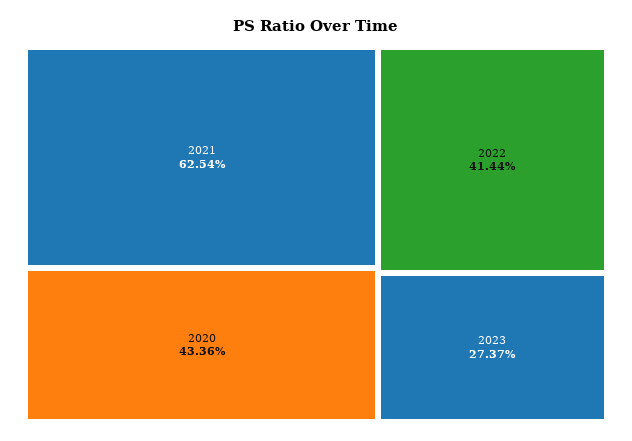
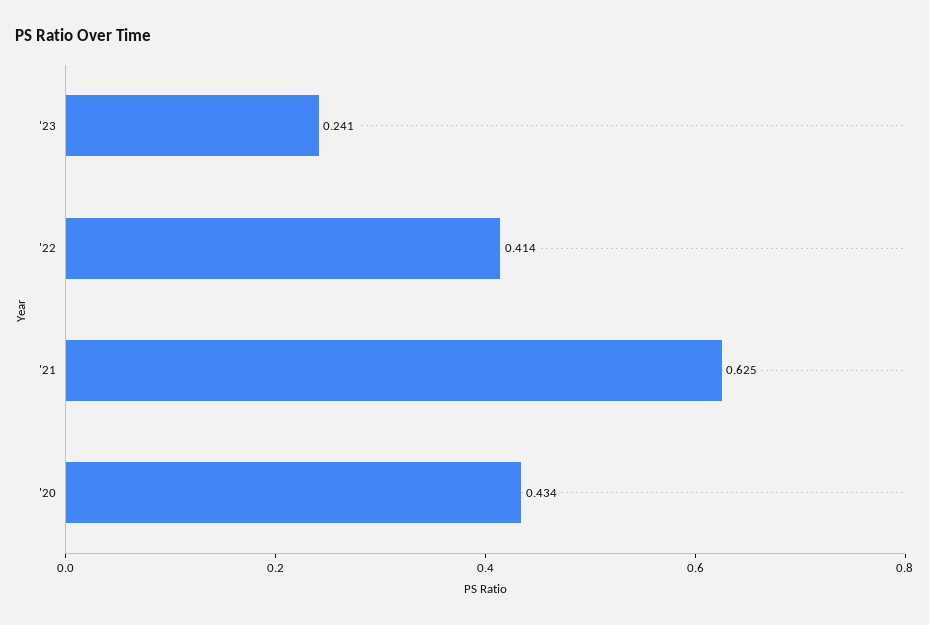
  {
    "2021": 0.6254,
    "2020": 0.4336,
    "2022": 0.4144,
-   "2023": 0.2737
+   "2023": 0.241
  }

